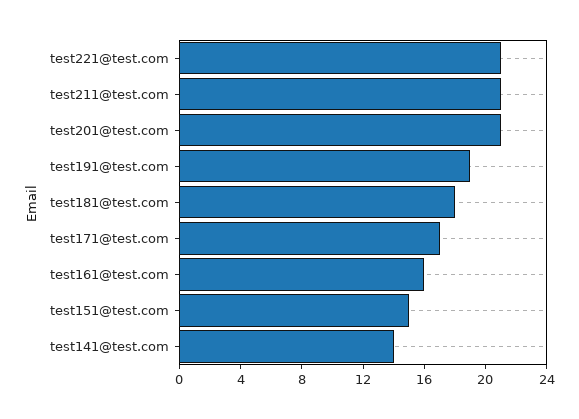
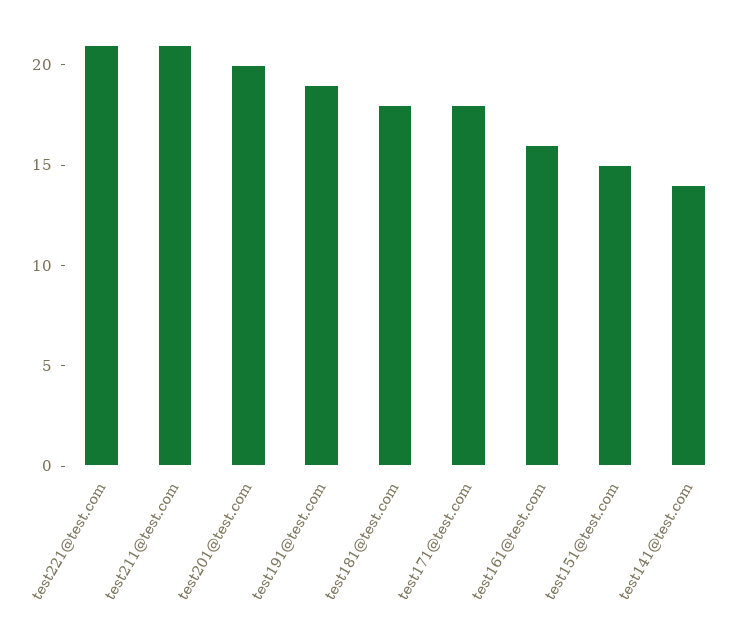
  {
    "test221@test.com": 21,
    "test211@test.com": 21,
-   "test201@test.com": 21,
+   "test201@test.com": 20,
    "test191@test.com": 19,
    "test181@test.com": 18,
-   "test171@test.com": 17,
+   "test171@test.com": 18,
    "test161@test.com": 16,
    "test151@test.com": 15,
    "test141@test.com": 14
  }

